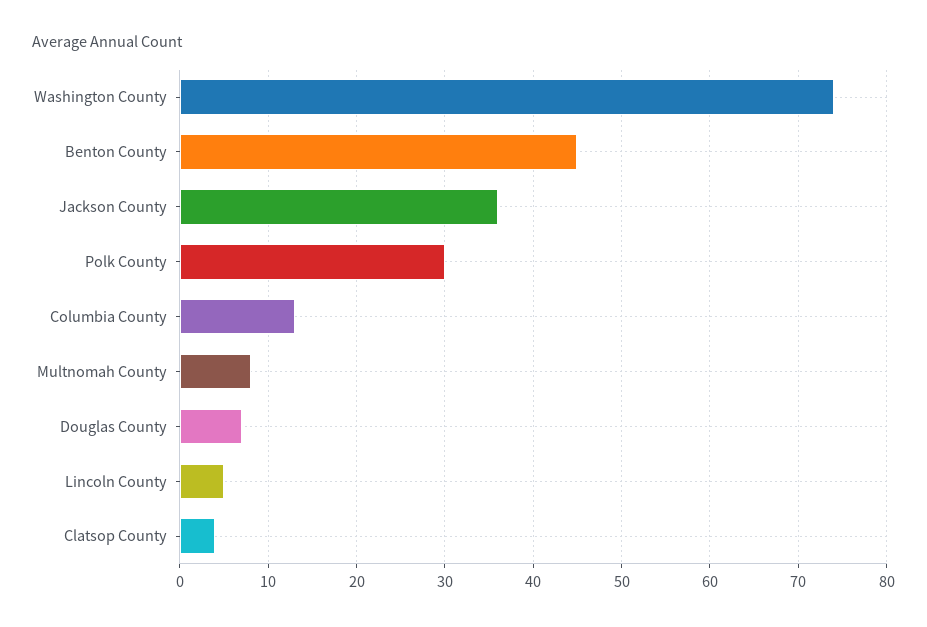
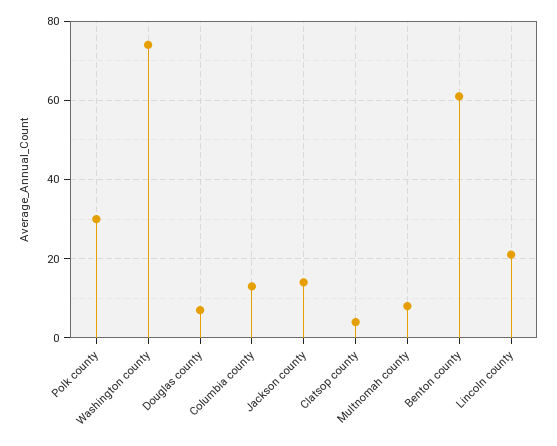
  {
    "Washington County": 74,
-   "Benton County": 45,
+   "Benton County": 60,
-   "Jackson County": 36,
+   "Jackson County": 15,
    "Polk County": 30,
    "Columbia County": 13,
    "Multnomah County": 8,
    "Douglas County": 7,
-   "Lincoln County": 5,
+   "Lincoln County": 20,
    "Clatsop County": 4
  }

